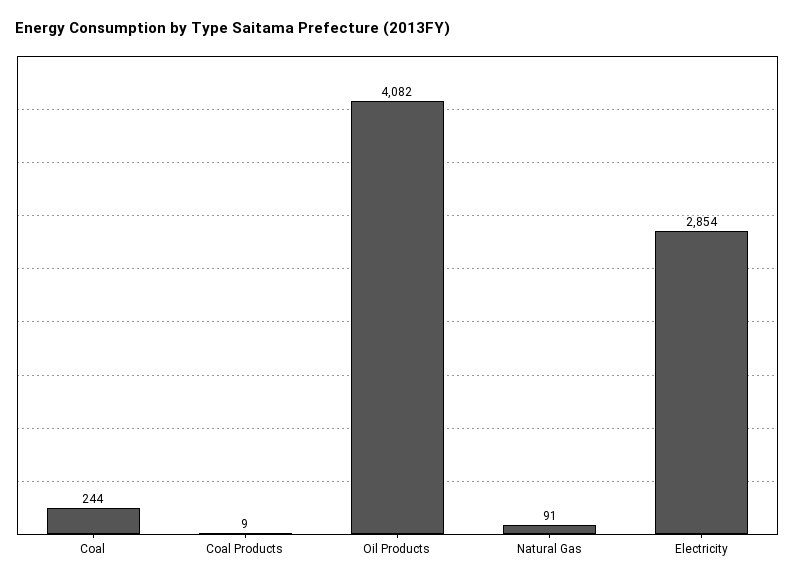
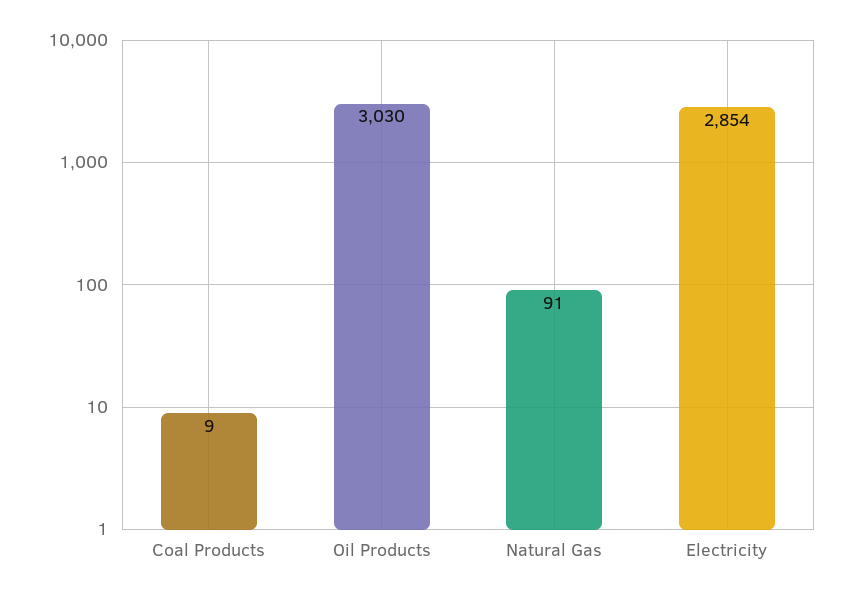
  {
-   "Coal": 244,
    "Coal Products": 9,
-   "Oil Products": 4082,
+   "Oil Products": 3030,
    "Natural Gas": 91,
    "Electricity": 2854
  }

